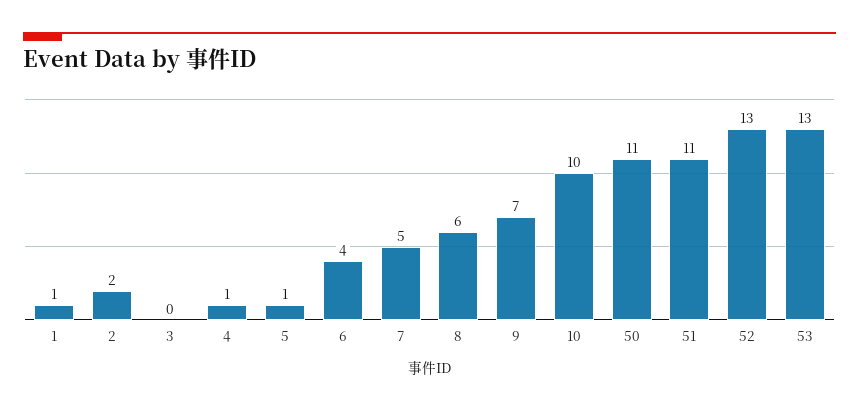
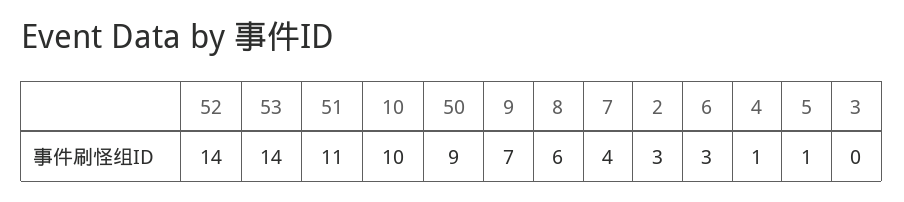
  {
-   "1": 1,
-   "2": 2,
+   "2": 3,
    "3": 0,
    "4": 1,
    "5": 1,
-   "6": 4,
+   "6": 3,
-   "7": 5,
+   "7": 4,
    "8": 6,
    "9": 7,
    "10": 10,
-   "50": 11,
+   "50": 9,
    "51": 11,
-   "52": 13,
+   "52": 14,
-   "53": 13
+   "53": 14
  }

